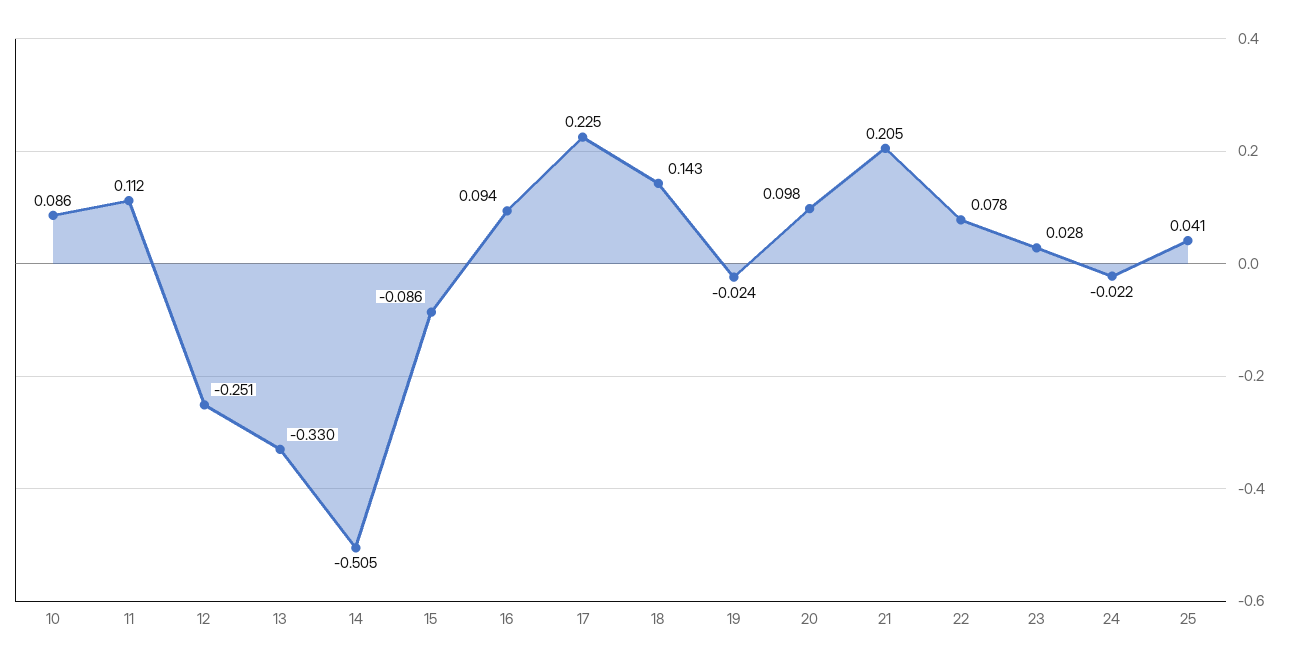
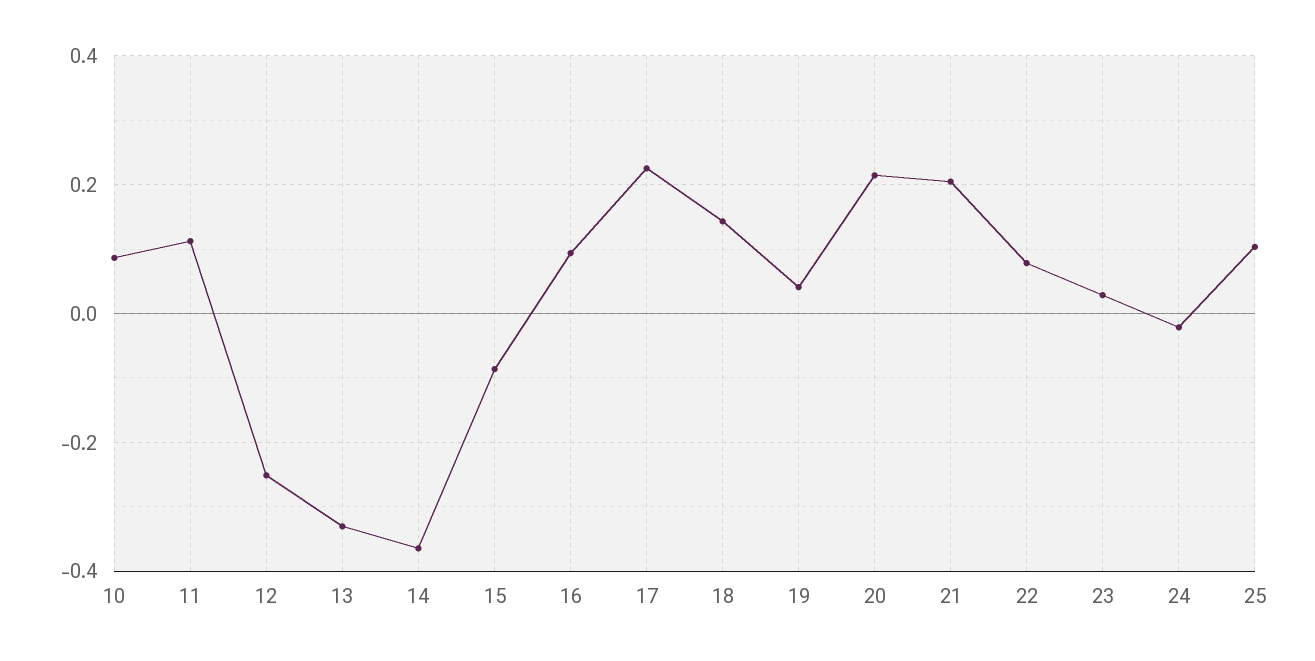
  {
    "10": 0.086,
    "11": 0.112,
    "12": -0.251,
    "13": -0.33,
-   "14": -0.505,
+   "14": -0.36,
    "15": -0.086,
    "16": 0.094,
    "17": 0.225,
    "18": 0.143,
-   "19": -0.024,
+   "19": 0.04,
-   "20": 0.098,
+   "20": 0.22,
    "21": 0.205,
    "22": 0.078,
    "23": 0.028,
    "24": -0.022,
-   "25": 0.041
+   "25": 0.1
  }

